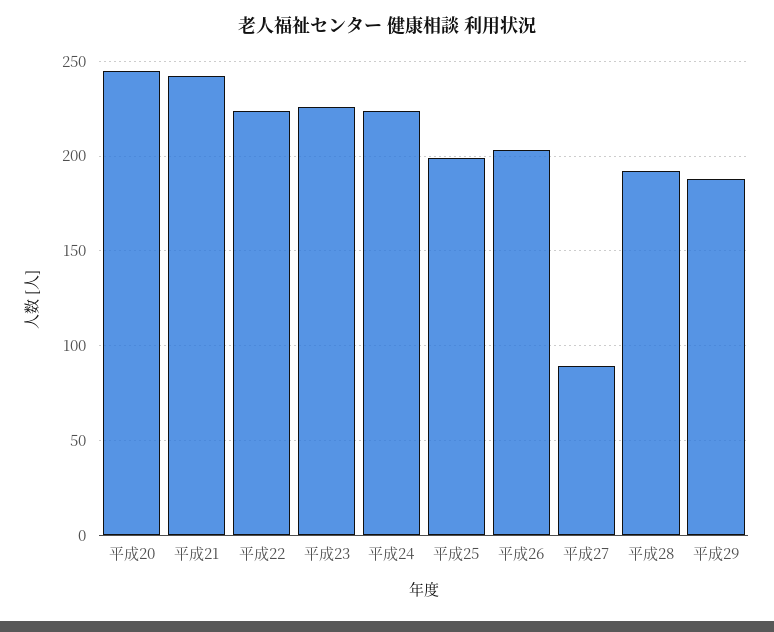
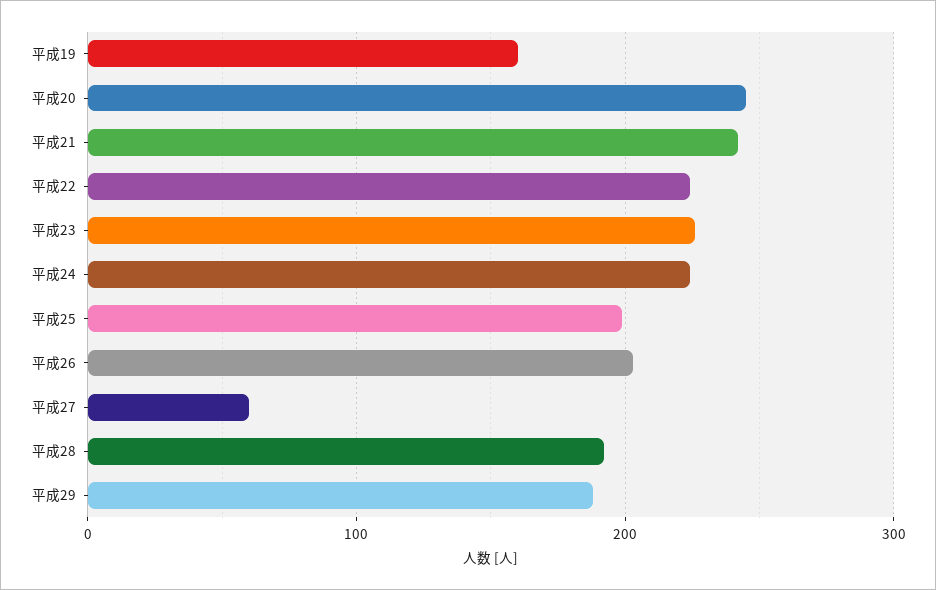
  {
    "平成20": 245,
    "平成21": 240,
    "平成22": 225,
    "平成23": 225,
    "平成24": 225,
    "平成25": 200,
    "平成26": 205,
-   "平成27": 90,
+   "平成27": 60,
    "平成28": 190,
-   "平成29": 190
+   "平成29": 190,
+   "平成19": 160
  }

